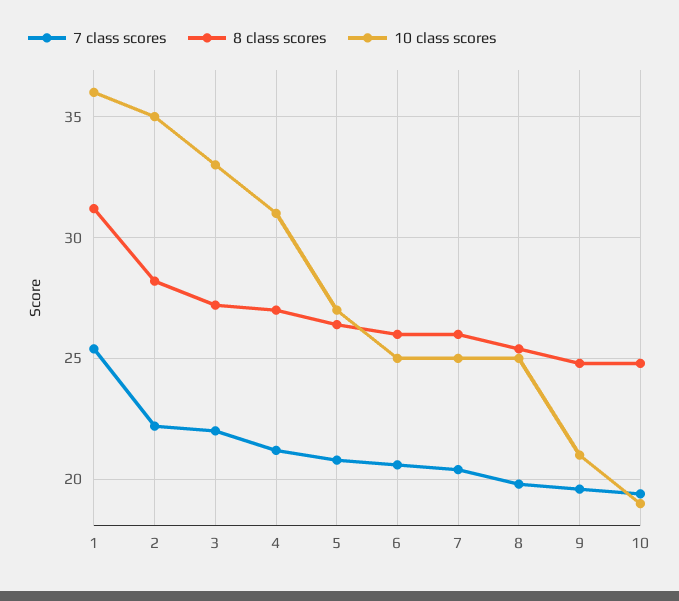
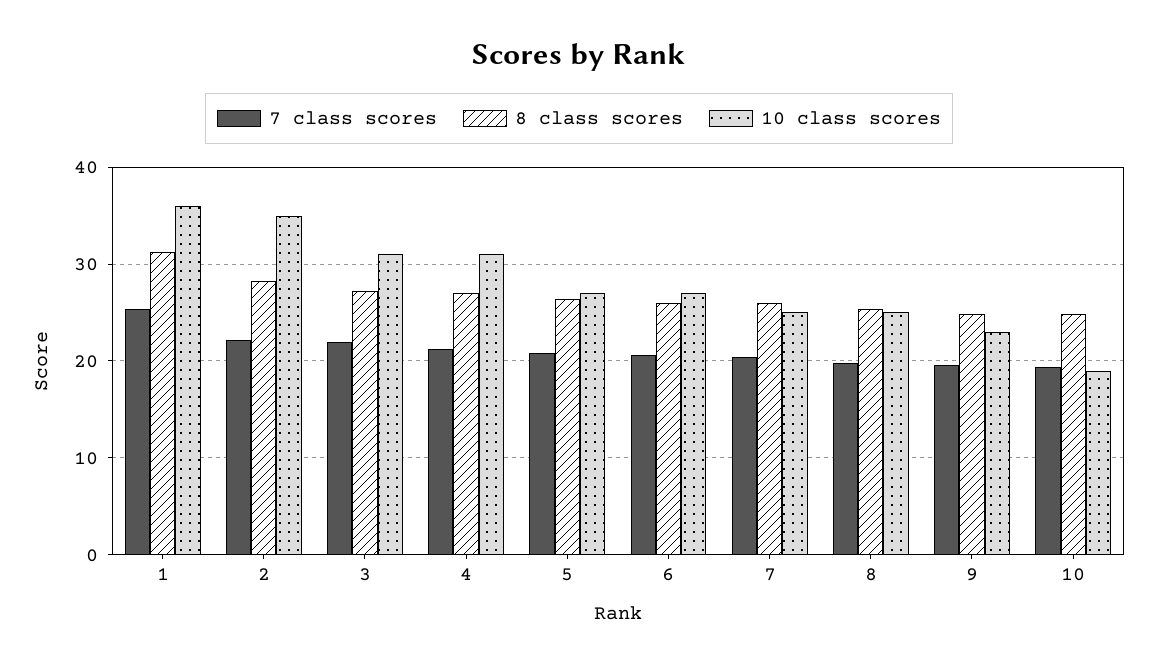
  {
    "7 class scores": {
      "1": 25.5,
      "2": 22,
      "3": 22,
      "4": 21,
      "5": 21,
      "6": 20.5,
      "7": 20.5,
      "8": 20,
      "9": 19.5,
      "10": 19.5
    },
    "8 class scores": {
      "1": 31,
      "2": 28,
      "3": 27,
      "4": 27,
      "5": 26.5,
      "6": 26,
      "7": 26,
      "8": 25.5,
      "9": 25,
      "10": 25
    },
    "10 class scores": {
      "1": 36,
      "2": 35,
-     "3": 33,
+     "3": 31,
      "4": 31,
      "5": 27,
-     "6": 25,
+     "6": 27,
      "7": 25,
      "8": 25,
-     "9": 21,
+     "9": 23,
      "10": 19
    }
  }

